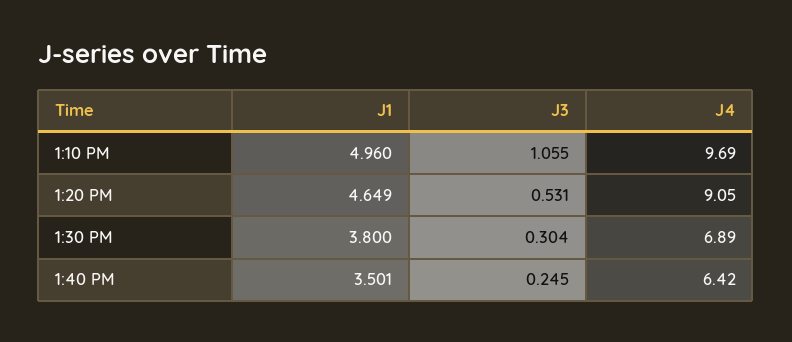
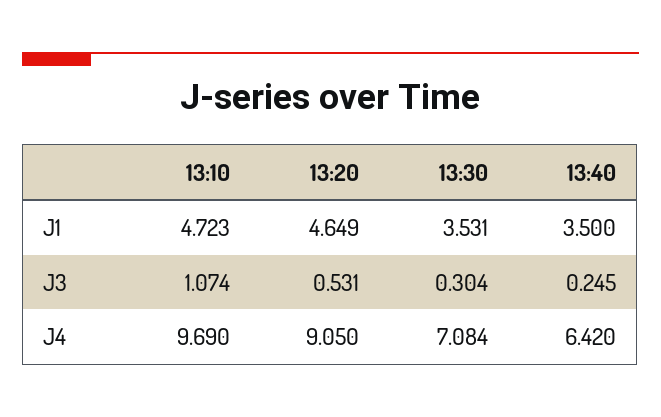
  {
    "J1": {
-     "1:10 PM": 4.96,
+     "1:10 PM": 4.723,
      "1:20 PM": 4.649,
-     "1:30 PM": 3.8,
+     "1:30 PM": 3.531,
-     "1:40 PM": 3.501
+     "1:40 PM": 3.5
    },
    "J3": {
-     "1:10 PM": 1.055,
+     "1:10 PM": 1.074,
      "1:20 PM": 0.531,
      "1:30 PM": 0.304,
      "1:40 PM": 0.245
    },
    "J4": {
      "1:10 PM": 9.69,
      "1:20 PM": 9.05,
-     "1:30 PM": 6.89,
+     "1:30 PM": 7.084,
      "1:40 PM": 6.42
    }
  }

